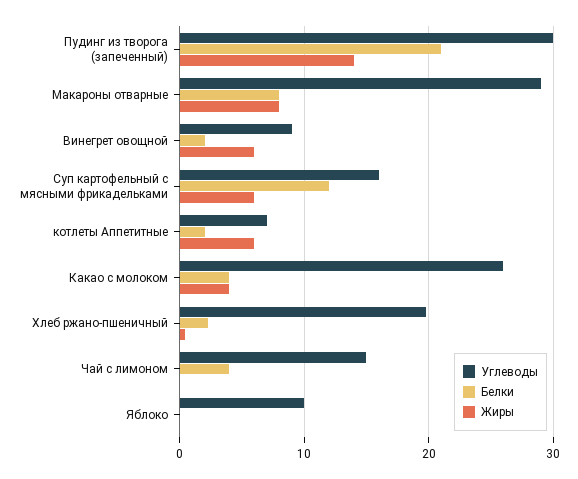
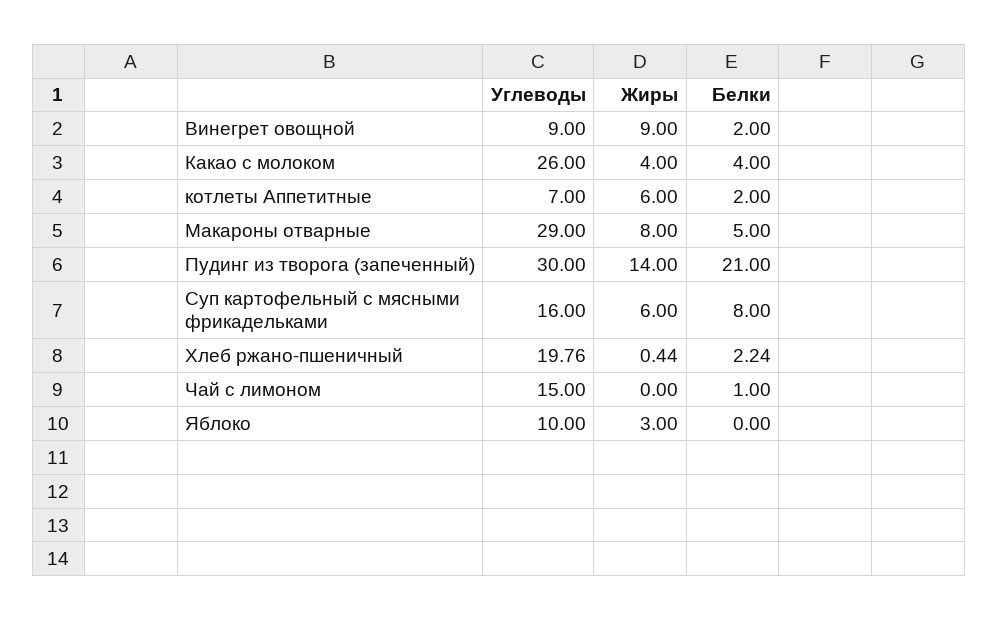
  {
    "Углеводы": {
      "Пудинг из творога (запеченный)": 30,
      "Макароны отварные": 29,
      "Винегрет овощной": 9,
      "Суп картофельный с мясными фрикадельками": 16,
      "котлеты Аппетитные": 7,
      "Какао с молоком": 26,
      "Хлеб ржано-пшеничный": 19.76,
      "Чай с лимоном": 15,
      "Яблоко": 10
    },
    "Белки": {
      "Пудинг из творога (запеченный)": 21,
-     "Макароны отварные": 8,
+     "Макароны отварные": 5,
      "Винегрет овощной": 2,
-     "Суп картофельный с мясными фрикадельками": 12,
+     "Суп картофельный с мясными фрикадельками": 8,
      "котлеты Аппетитные": 2,
      "Какао с молоком": 4,
      "Хлеб ржано-пшеничный": 2.24,
-     "Чай с лимоном": 4,
+     "Чай с лимоном": 1,
      "Яблоко": 0
    },
    "Жиры": {
      "Пудинг из творога (запеченный)": 14,
      "Макароны отварные": 8,
-     "Винегрет овощной": 6,
+     "Винегрет овощной": 9,
      "Суп картофельный с мясными фрикадельками": 6,
      "котлеты Аппетитные": 6,
      "Какао с молоком": 4,
      "Хлеб ржано-пшеничный": 0.44,
      "Чай с лимоном": 0,
-     "Яблоко": 0
+     "Яблоко": 3
    }
  }

